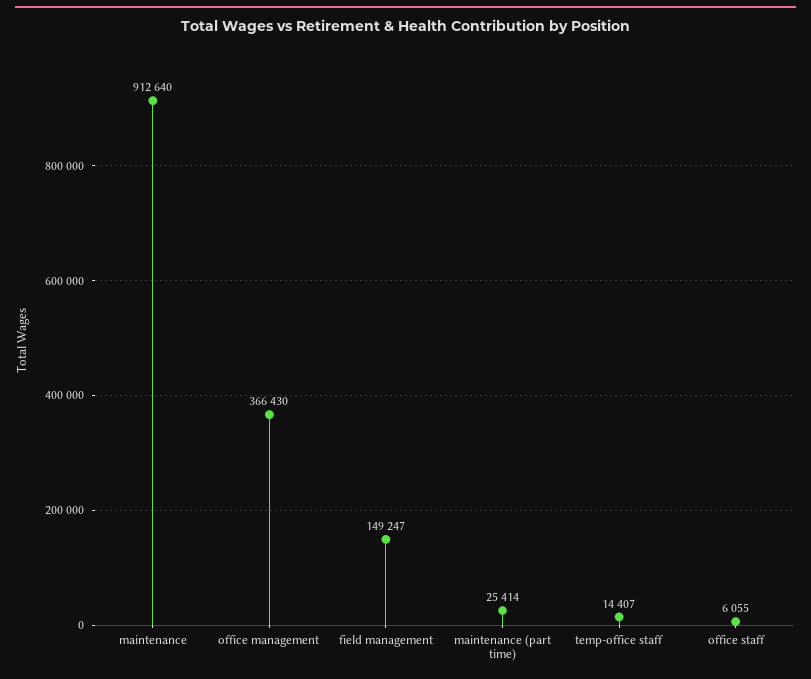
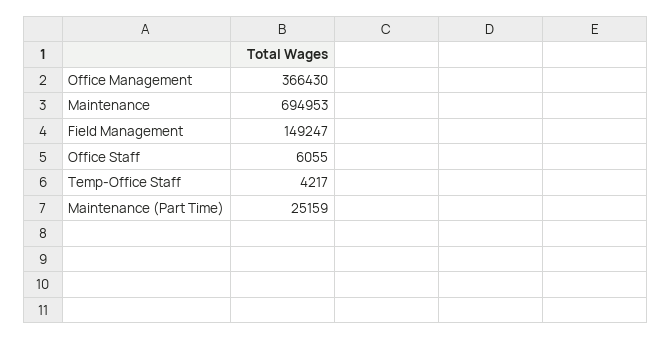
  {
-   "maintenance": 912640,
+   "maintenance": 694953,
    "office management": 366430,
    "field management": 149247,
-   "maintenance (part time)": 25414,
+   "maintenance (part time)": 25159,
-   "temp-office staff": 14407,
+   "temp-office staff": 4217,
    "office staff": 6055
  }

